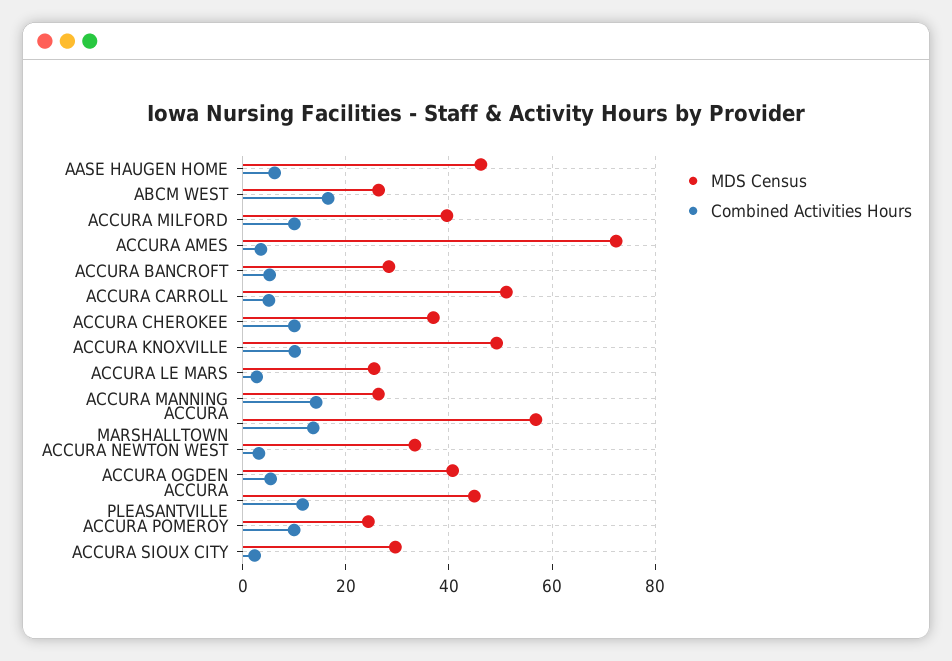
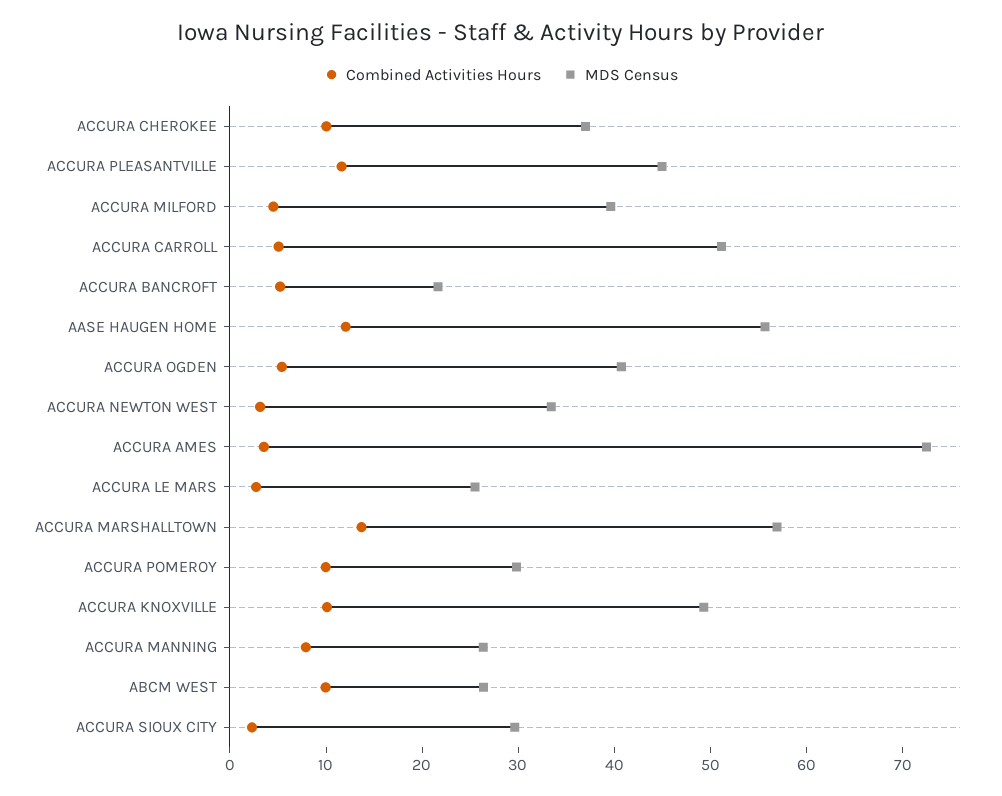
  {
    "MDS Census": {
-     "AASE HAUGEN HOME": 46,
+     "AASE HAUGEN HOME": 56,
      "ABCM WEST": 26,
      "ACCURA MILFORD": 40,
      "ACCURA AMES": 72,
-     "ACCURA BANCROFT": 28,
+     "ACCURA BANCROFT": 22,
      "ACCURA CARROLL": 52,
      "ACCURA CHEROKEE": 36,
      "ACCURA KNOXVILLE": 50,
      "ACCURA LE MARS": 26,
      "ACCURA MANNING": 26,
      "ACCURA MARSHALLTOWN": 56,
      "ACCURA NEWTON WEST": 34,
      "ACCURA OGDEN": 40,
      "ACCURA PLEASANTVILLE": 44,
-     "ACCURA POMEROY": 24,
+     "ACCURA POMEROY": 30,
      "ACCURA SIOUX CITY": 30
    },
    "Combined Activities Hours": {
-     "AASE HAUGEN HOME": 6,
+     "AASE HAUGEN HOME": 12,
-     "ABCM WEST": 16,
+     "ABCM WEST": 10,
-     "ACCURA MILFORD": 10,
+     "ACCURA MILFORD": 4,
      "ACCURA AMES": 4,
      "ACCURA BANCROFT": 6,
      "ACCURA CARROLL": 6,
      "ACCURA CHEROKEE": 10,
      "ACCURA KNOXVILLE": 10,
      "ACCURA LE MARS": 2,
-     "ACCURA MANNING": 14,
+     "ACCURA MANNING": 8,
      "ACCURA MARSHALLTOWN": 14,
      "ACCURA NEWTON WEST": 4,
      "ACCURA OGDEN": 6,
      "ACCURA PLEASANTVILLE": 12,
      "ACCURA POMEROY": 10,
      "ACCURA SIOUX CITY": 2
    }
  }

